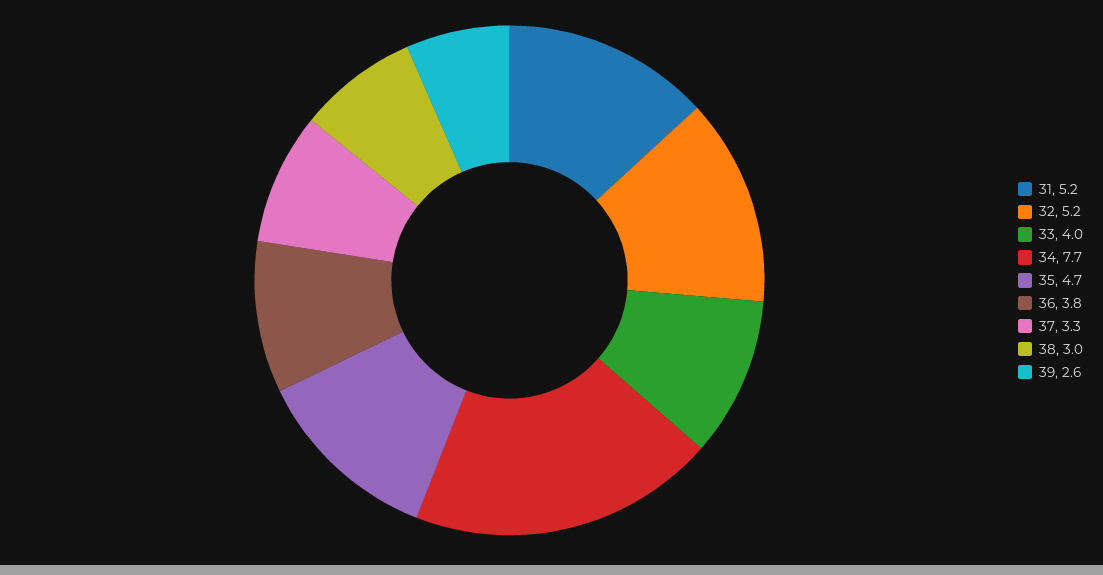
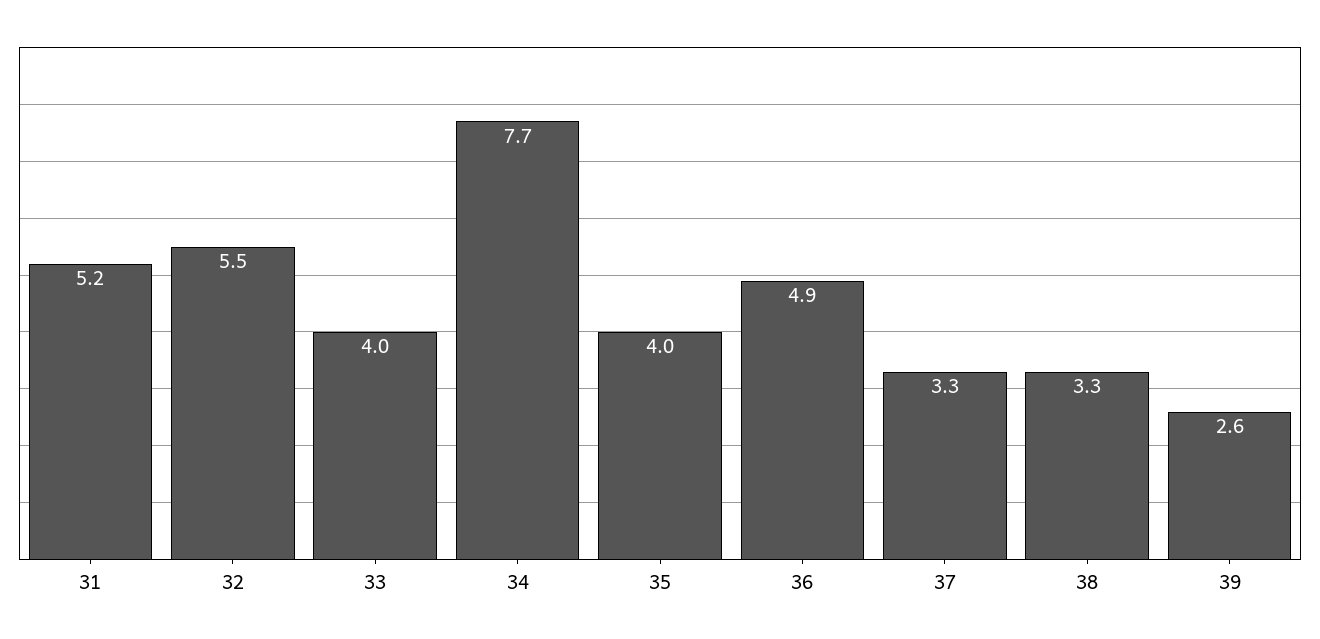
  {
    "31": 5.2,
-   "32": 5.2,
+   "32": 5.5,
    "33": 4,
    "34": 7.7,
-   "35": 4.7,
+   "35": 4,
-   "36": 3.8,
+   "36": 4.9,
    "37": 3.3,
-   "38": 3,
+   "38": 3.3,
    "39": 2.6
  }

